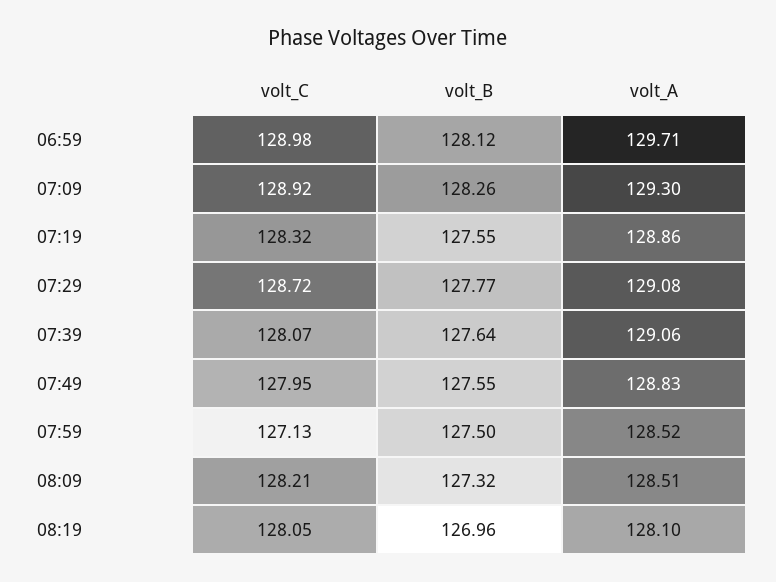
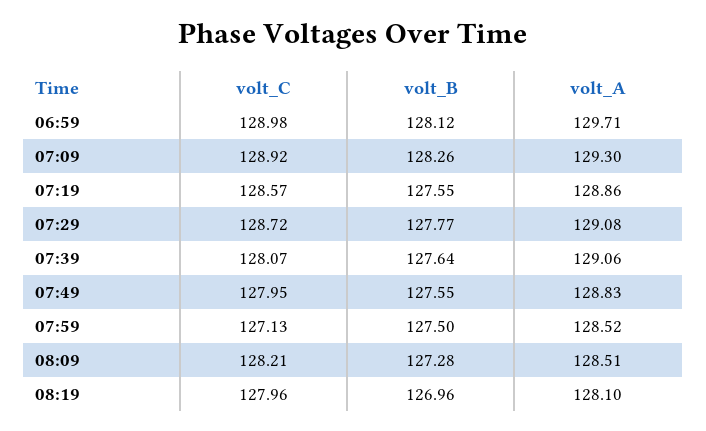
  {
    "volt_C": {
      "06:59": 128.98,
      "07:09": 128.92,
-     "07:19": 128.32,
+     "07:19": 128.57,
      "07:29": 128.72,
      "07:39": 128.07,
      "07:49": 127.95,
      "07:59": 127.13,
      "08:09": 128.21,
-     "08:19": 128.05
+     "08:19": 127.96
    },
    "volt_B": {
      "06:59": 128.12,
      "07:09": 128.26,
      "07:19": 127.55,
      "07:29": 127.77,
      "07:39": 127.64,
      "07:49": 127.55,
      "07:59": 127.5,
-     "08:09": 127.32,
+     "08:09": 127.28,
      "08:19": 126.96
    },
    "volt_A": {
      "06:59": 129.71,
      "07:09": 129.3,
      "07:19": 128.86,
      "07:29": 129.08,
      "07:39": 129.06,
      "07:49": 128.83,
      "07:59": 128.52,
      "08:09": 128.51,
      "08:19": 128.1
    }
  }

